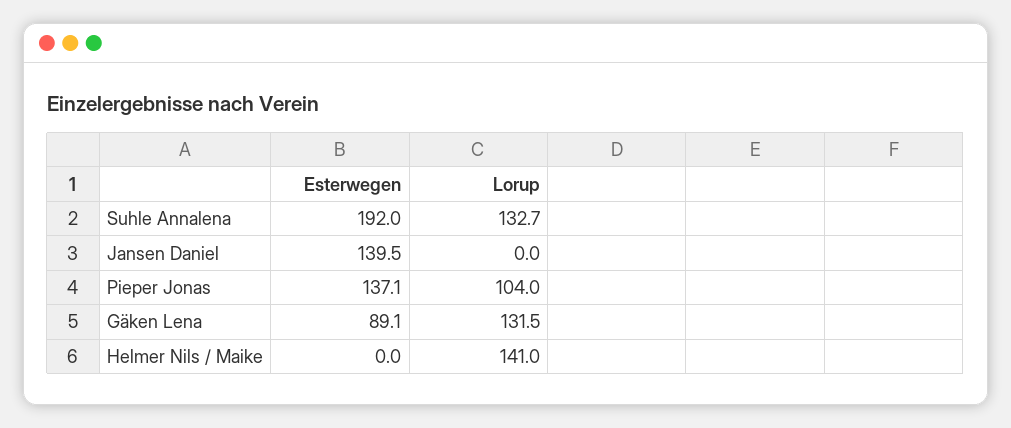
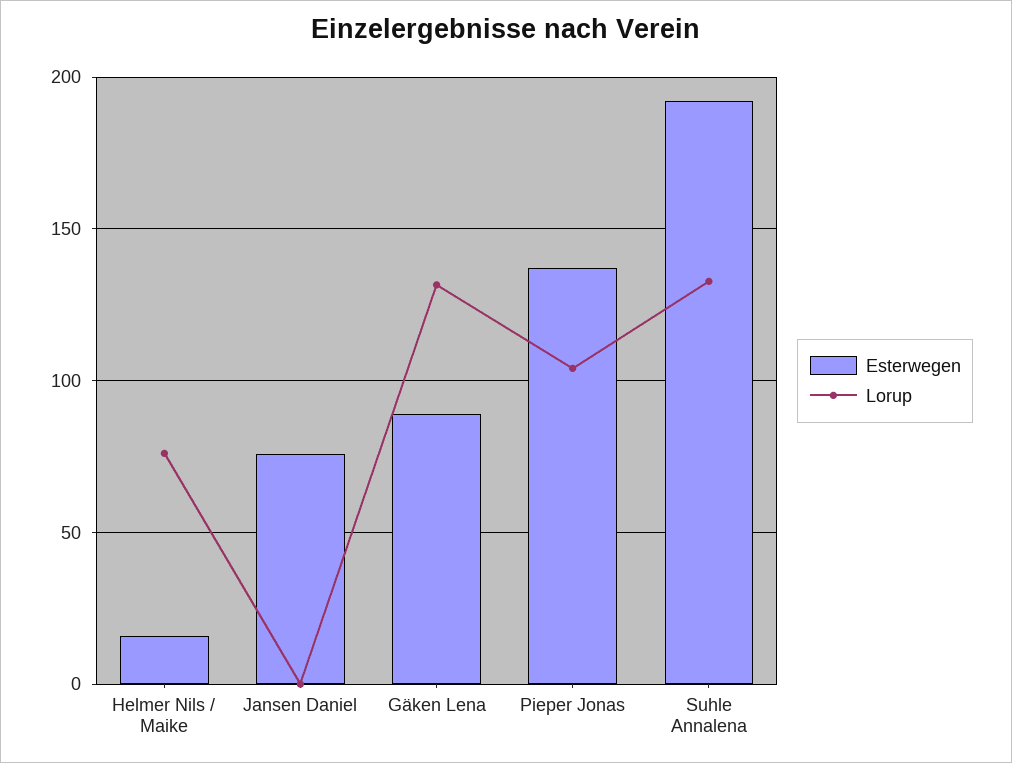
  {
    "Esterwegen": {
      "Suhle Annalena": 192,
-     "Jansen Daniel": 139.5,
+     "Jansen Daniel": 75,
      "Pieper Jonas": 137.1,
      "Gäken Lena": 89.1,
-     "Helmer Nils / Maike": 0
+     "Helmer Nils / Maike": 15
    },
    "Lorup": {
      "Suhle Annalena": 132.7,
      "Jansen Daniel": 0,
      "Pieper Jonas": 104,
      "Gäken Lena": 131.5,
-     "Helmer Nils / Maike": 141
+     "Helmer Nils / Maike": 75
    }
  }

